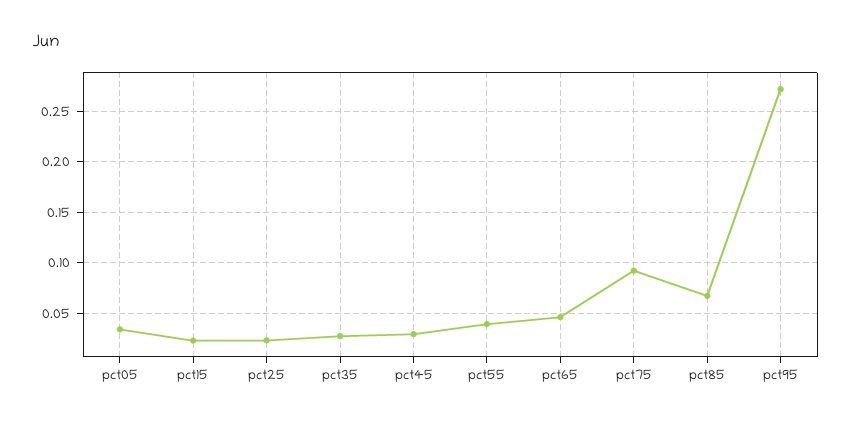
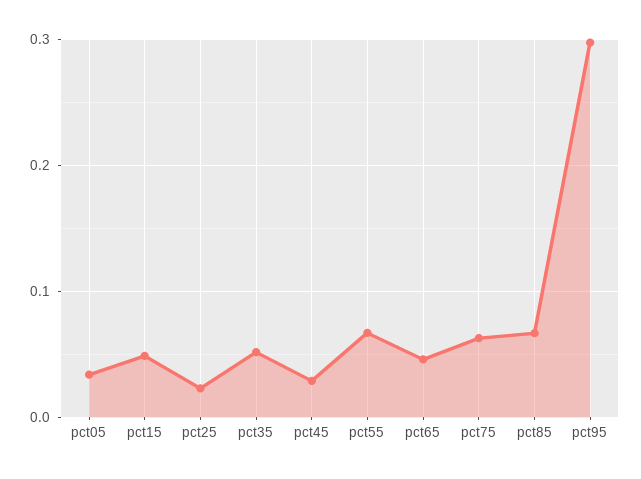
  {
    "pct05": 0.03,
-   "pct15": 0.02,
+   "pct15": 0.05,
    "pct25": 0.02,
-   "pct35": 0.03,
+   "pct35": 0.05,
    "pct45": 0.03,
-   "pct55": 0.04,
+   "pct55": 0.07,
    "pct65": 0.05,
-   "pct75": 0.09,
+   "pct75": 0.06,
    "pct85": 0.07,
-   "pct95": 0.27
+   "pct95": 0.3
  }

